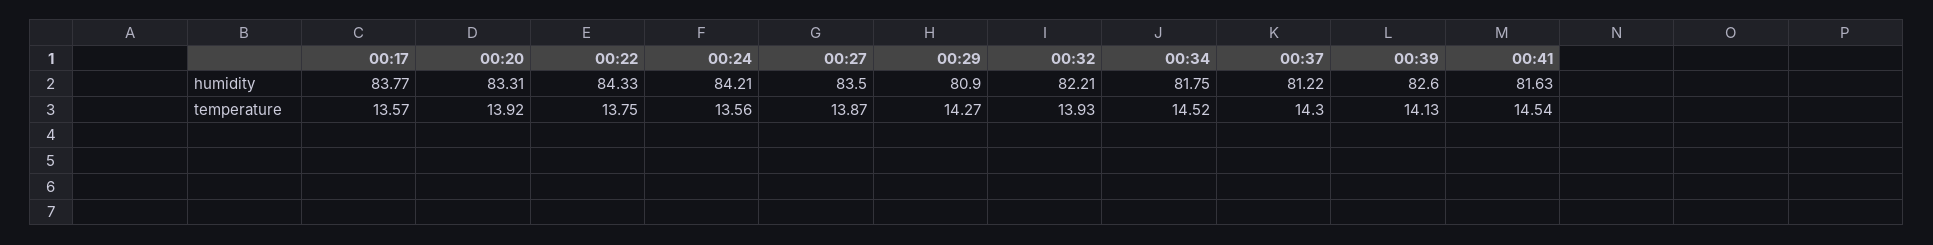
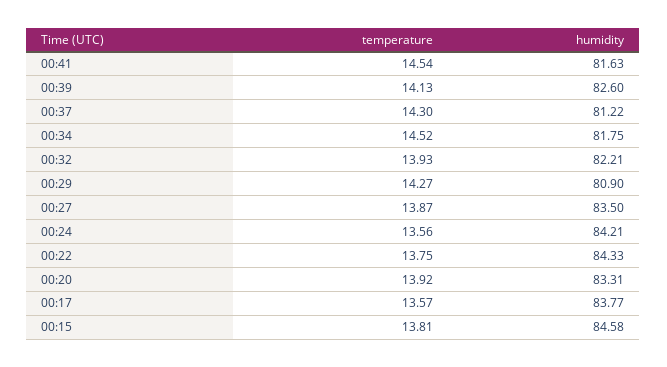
  {
    "00:17": {
      "humidity": 83.77,
      "temperature": 13.57
    },
    "00:20": {
      "humidity": 83.31,
      "temperature": 13.92
    },
    "00:22": {
      "humidity": 84.33,
      "temperature": 13.75
    },
    "00:24": {
      "humidity": 84.21,
      "temperature": 13.56
    },
    "00:27": {
      "humidity": 83.5,
      "temperature": 13.87
    },
    "00:29": {
      "humidity": 80.9,
      "temperature": 14.27
    },
    "00:32": {
      "humidity": 82.21,
      "temperature": 13.93
    },
    "00:34": {
      "humidity": 81.75,
      "temperature": 14.52
    },
    "00:37": {
      "humidity": 81.22,
      "temperature": 14.3
    },
    "00:39": {
      "humidity": 82.6,
      "temperature": 14.13
    },
    "00:41": {
      "humidity": 81.63,
      "temperature": 14.54
-   }
+   },
+   "00:15": {
+     "temperature": 13.81,
+     "humidity": 84.58
+   }
  }

